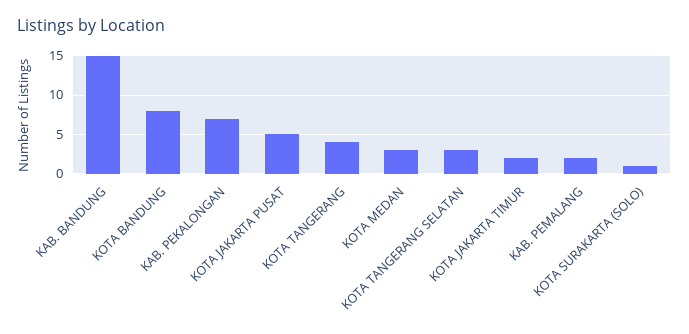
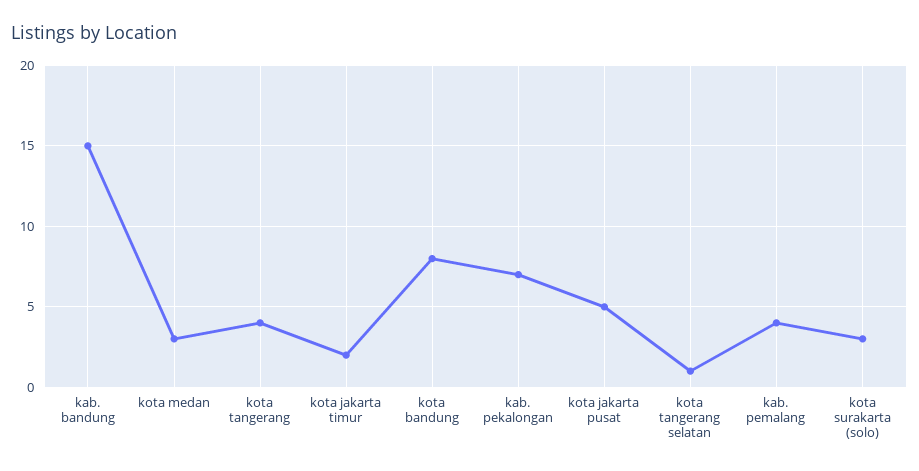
  {
    "KAB. BANDUNG": 15,
    "KOTA BANDUNG": 8,
    "KAB. PEKALONGAN": 7,
    "KOTA JAKARTA PUSAT": 5,
    "KOTA TANGERANG": 4,
    "KOTA MEDAN": 3,
-   "KOTA TANGERANG SELATAN": 3,
+   "KOTA TANGERANG SELATAN": 1,
    "KOTA JAKARTA TIMUR": 2,
-   "KAB. PEMALANG": 2,
+   "KAB. PEMALANG": 4,
-   "KOTA SURAKARTA (SOLO)": 1
+   "KOTA SURAKARTA (SOLO)": 3
  }

